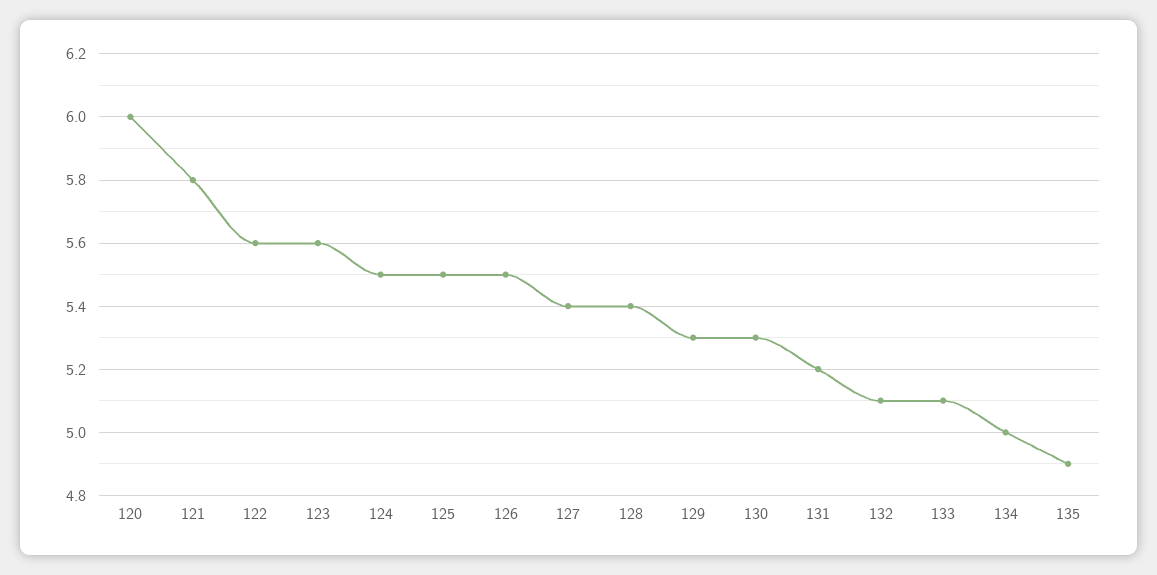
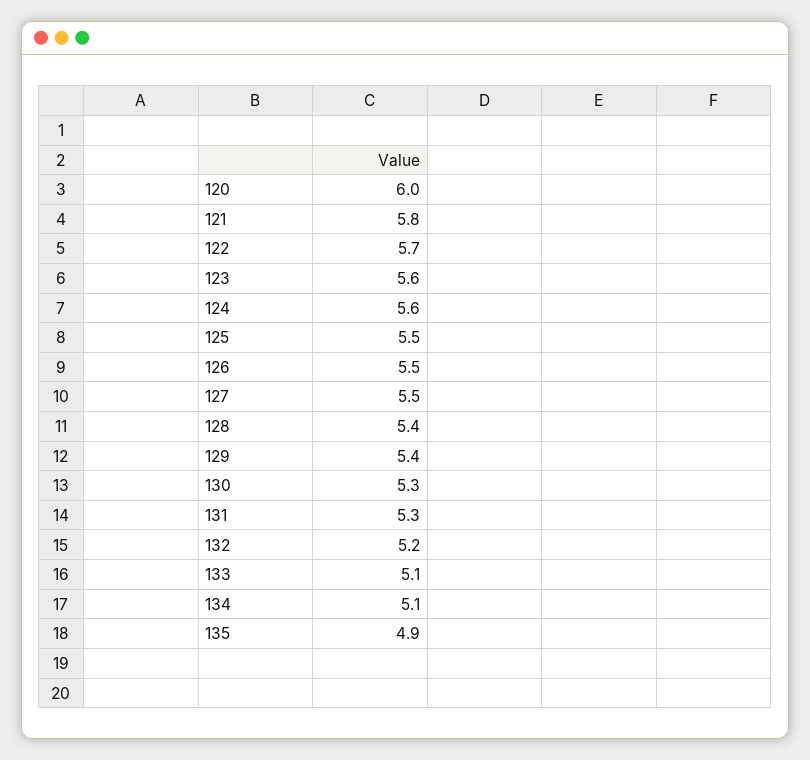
  {
    "120": 6,
    "121": 5.8,
-   "122": 5.6,
+   "122": 5.7,
    "123": 5.6,
-   "124": 5.5,
+   "124": 5.6,
    "125": 5.5,
    "126": 5.5,
-   "127": 5.4,
+   "127": 5.5,
    "128": 5.4,
-   "129": 5.3,
+   "129": 5.4,
    "130": 5.3,
-   "131": 5.2,
+   "131": 5.3,
-   "132": 5.1,
+   "132": 5.2,
    "133": 5.1,
-   "134": 5,
+   "134": 5.1,
    "135": 4.9
  }

